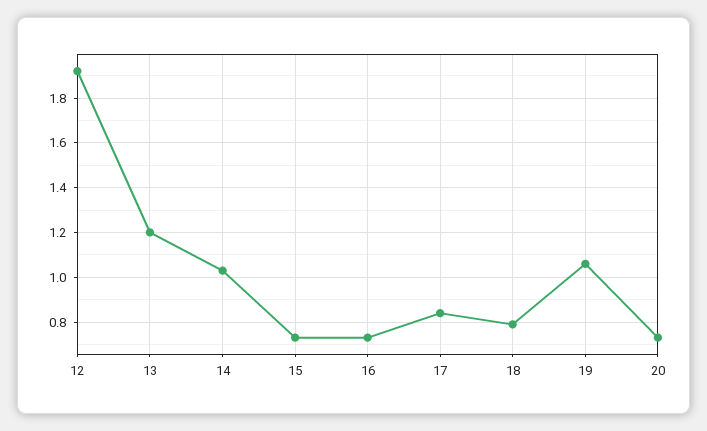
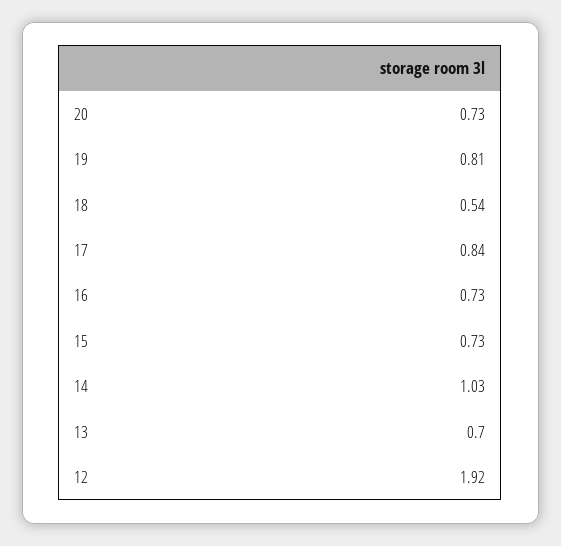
  {
    "12": 1.92,
-   "13": 1.2,
+   "13": 0.7,
    "14": 1.03,
    "15": 0.73,
    "16": 0.73,
    "17": 0.84,
-   "18": 0.8,
+   "18": 0.54,
-   "19": 1.05,
+   "19": 0.81,
    "20": 0.73
  }

